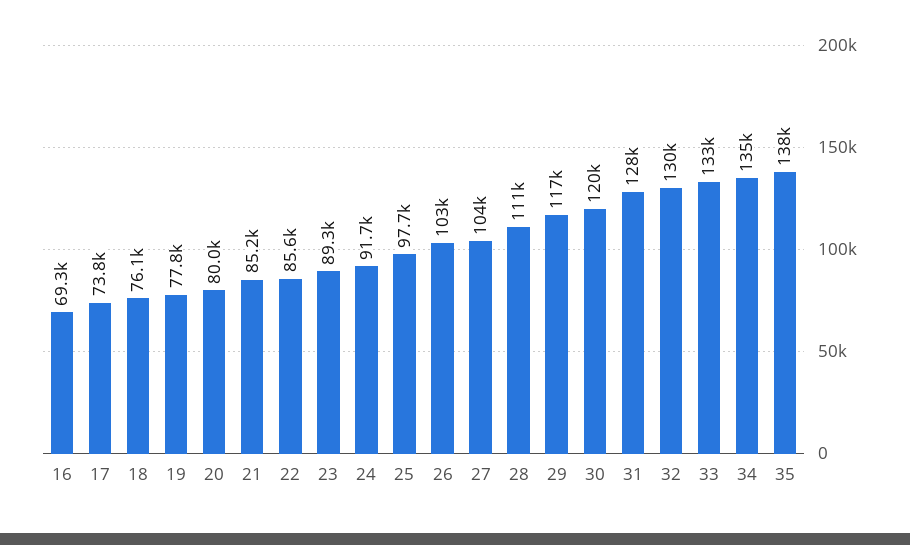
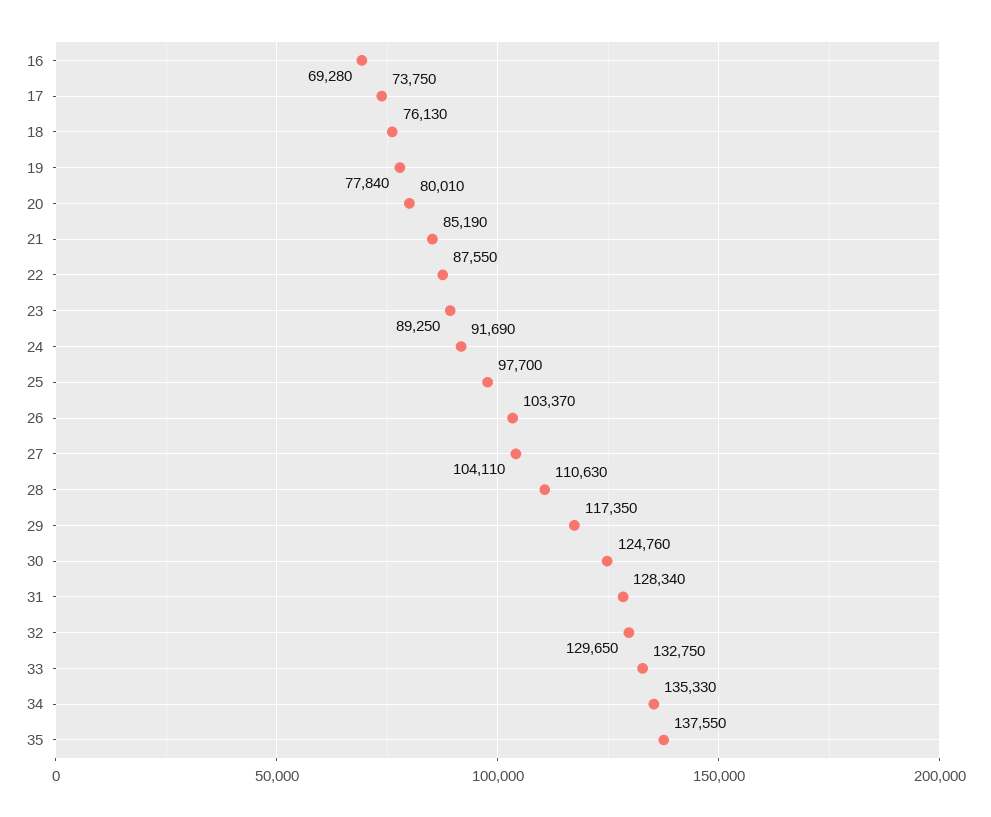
  {
    "16": 69280,
    "17": 73750,
    "18": 76130,
    "19": 77840,
    "20": 80010,
    "21": 85190,
-   "22": 85600,
+   "22": 87550,
    "23": 89250,
    "24": 91690,
    "25": 97700,
    "26": 103370,
    "27": 104110,
    "28": 110630,
    "29": 117350,
-   "30": 120000,
+   "30": 124760,
    "31": 128340,
    "32": 129650,
    "33": 132750,
    "34": 135330,
    "35": 137550
  }

